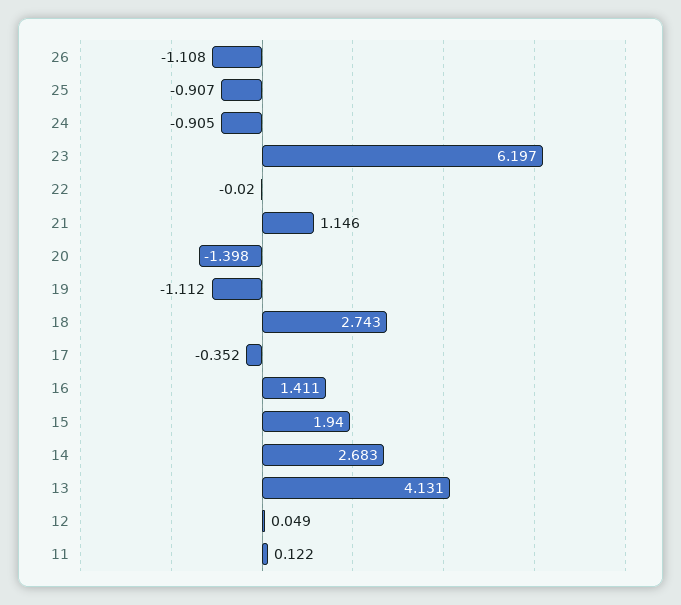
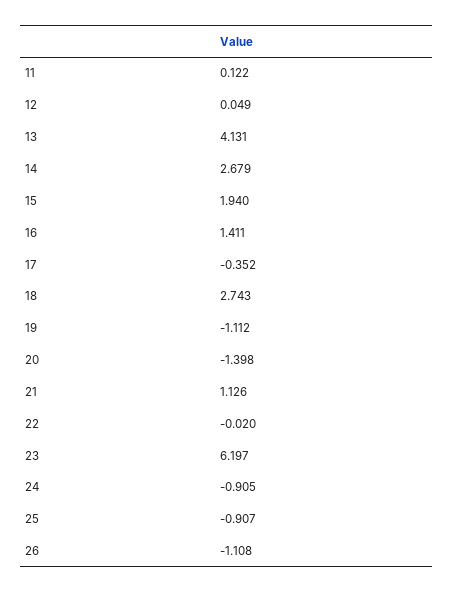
  {
    "26": -1.108,
    "25": -0.907,
    "24": -0.905,
    "23": 6.197,
    "22": -0.02,
-   "21": 1.146,
+   "21": 1.126,
    "20": -1.398,
    "19": -1.112,
    "18": 2.743,
    "17": -0.352,
    "16": 1.411,
    "15": 1.94,
-   "14": 2.683,
+   "14": 2.679,
    "13": 4.131,
    "12": 0.049,
    "11": 0.122
  }

